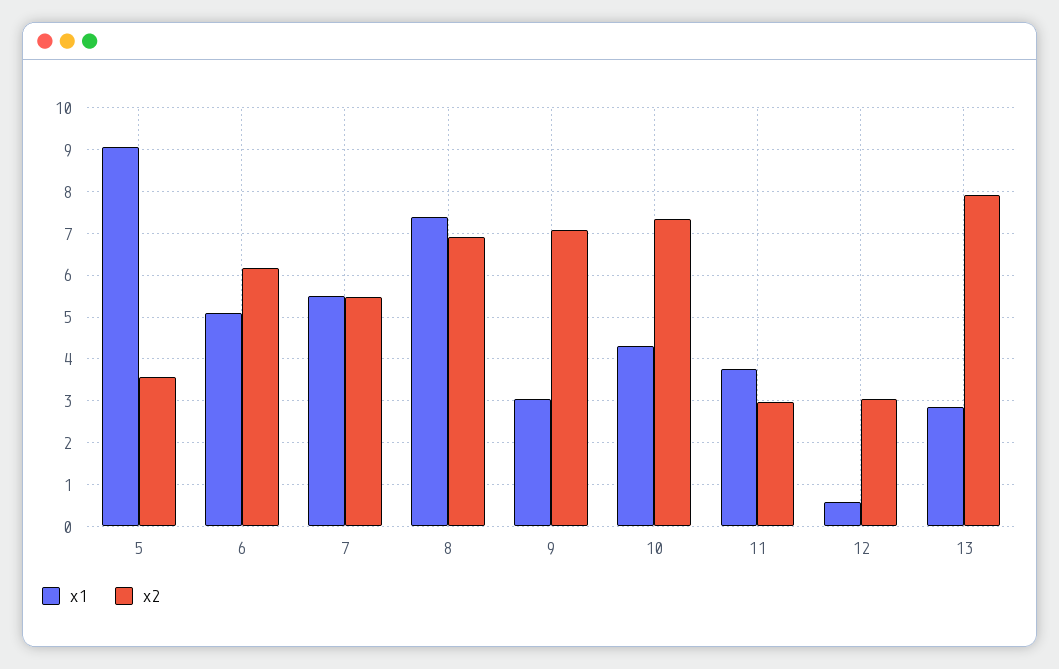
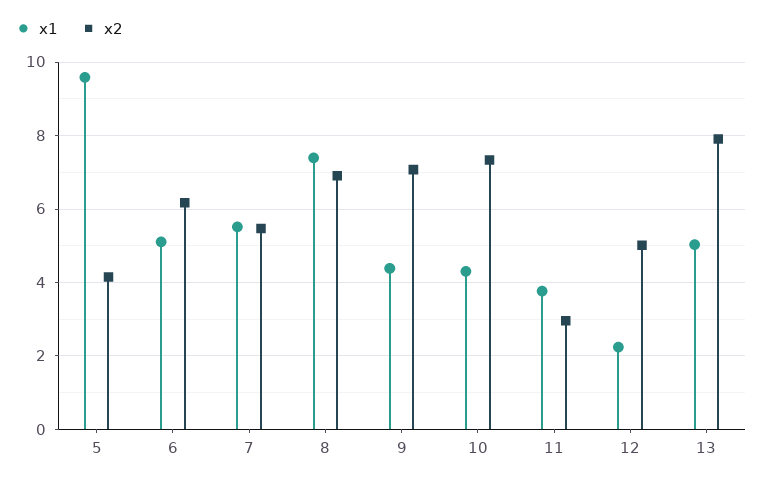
  {
    "x1": {
-     "5": 9,
+     "5": 9.6,
      "6": 5.2,
      "7": 5.6,
      "8": 7.4,
-     "9": 3,
+     "9": 4.4,
      "10": 4.4,
      "11": 3.8,
-     "12": 0.6,
+     "12": 2.2,
-     "13": 2.8
+     "13": 5
    },
    "x2": {
-     "5": 3.6,
+     "5": 4.2,
      "6": 6.2,
      "7": 5.4,
      "8": 7,
      "9": 7,
      "10": 7.4,
      "11": 3,
-     "12": 3,
+     "12": 5,
      "13": 8
    }
  }

